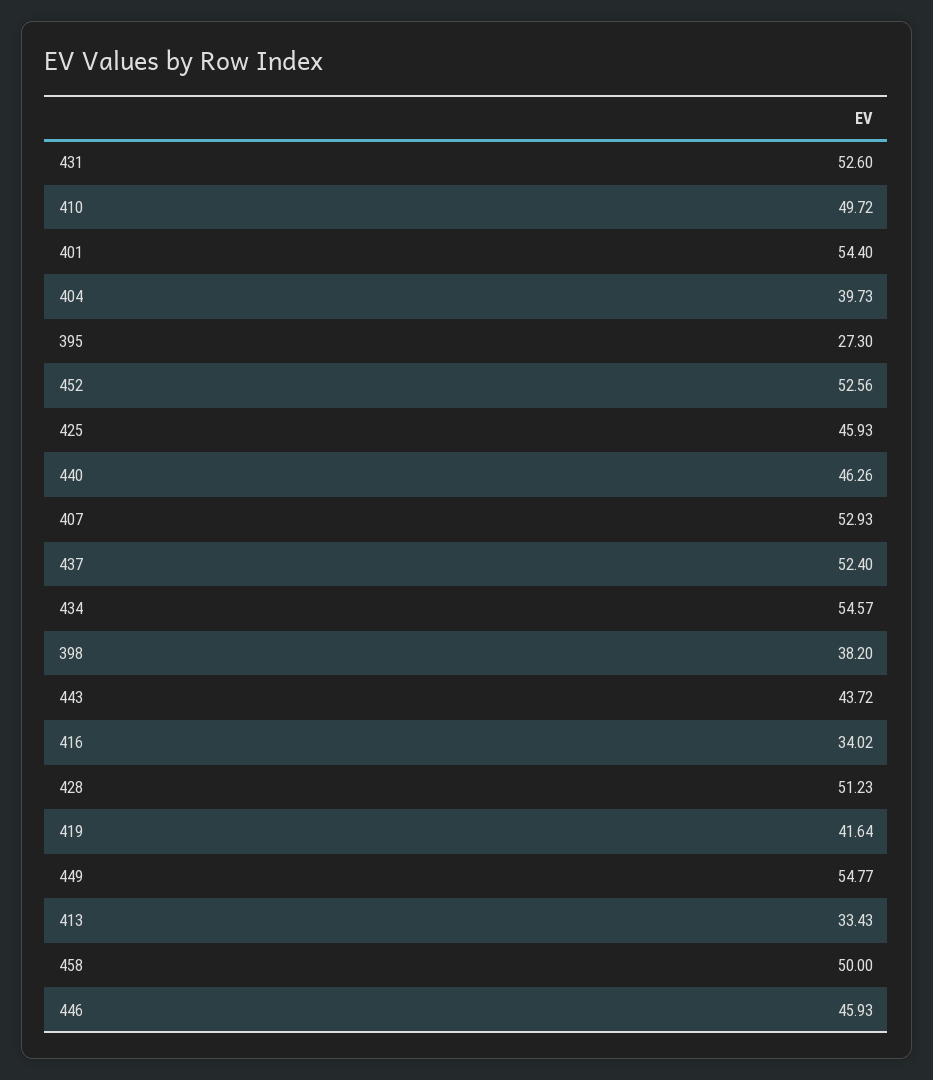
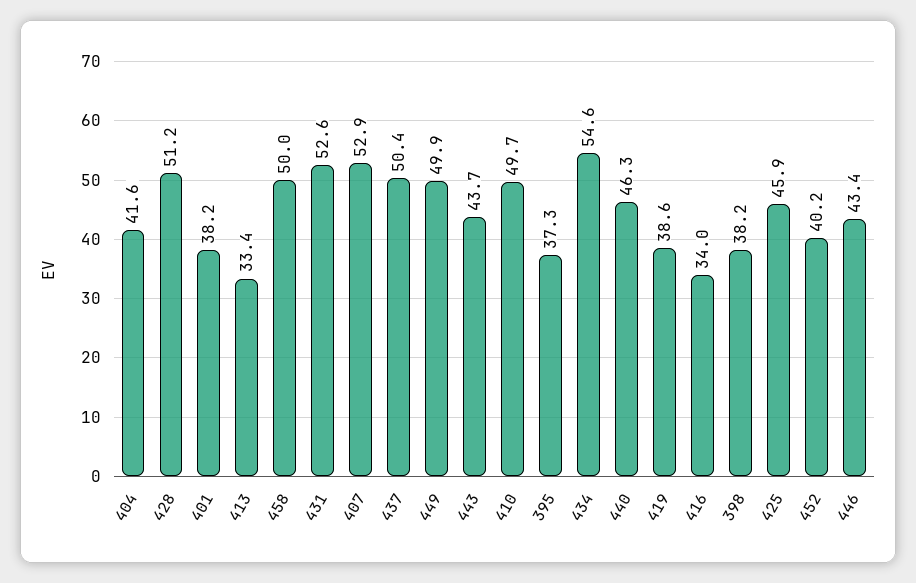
  {
    "431": 52.6,
    "410": 49.72,
-   "401": 54.4,
+   "401": 38.2,
-   "404": 39.73,
+   "404": 41.6,
-   "395": 27.3,
+   "395": 37.3,
-   "452": 52.56,
+   "452": 40.2,
    "425": 45.93,
    "440": 46.26,
    "407": 52.93,
-   "437": 52.4,
+   "437": 50.4,
    "434": 54.57,
    "398": 38.2,
    "443": 43.72,
    "416": 34.02,
    "428": 51.23,
-   "419": 41.64,
+   "419": 38.6,
-   "449": 54.77,
+   "449": 49.9,
    "413": 33.43,
    "458": 50,
-   "446": 45.93
+   "446": 43.4
  }

